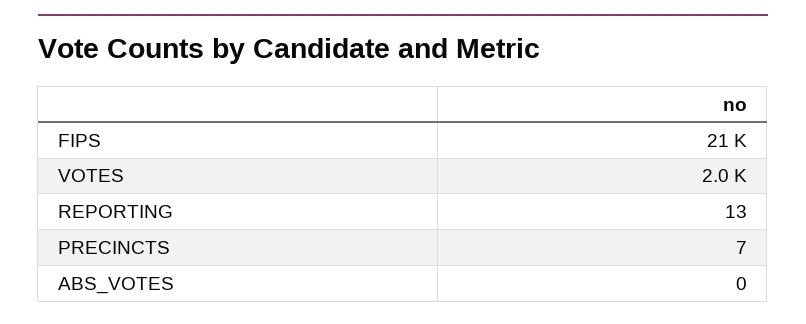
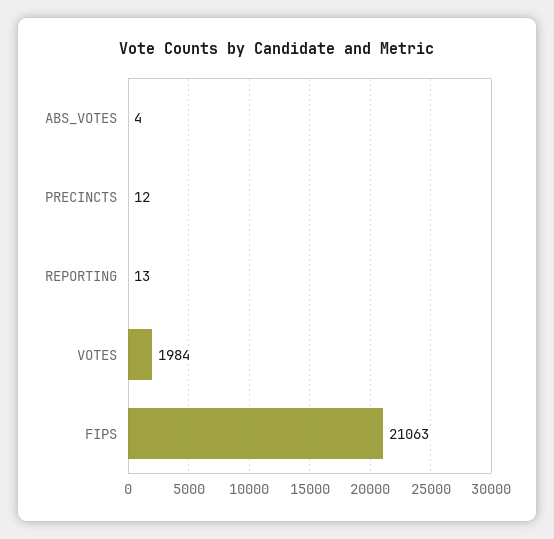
  {
    "FIPS": 21063,
    "VOTES": 1984,
    "REPORTING": 13,
-   "PRECINCTS": 7,
+   "PRECINCTS": 12,
-   "ABS_VOTES": 0
+   "ABS_VOTES": 4
  }

